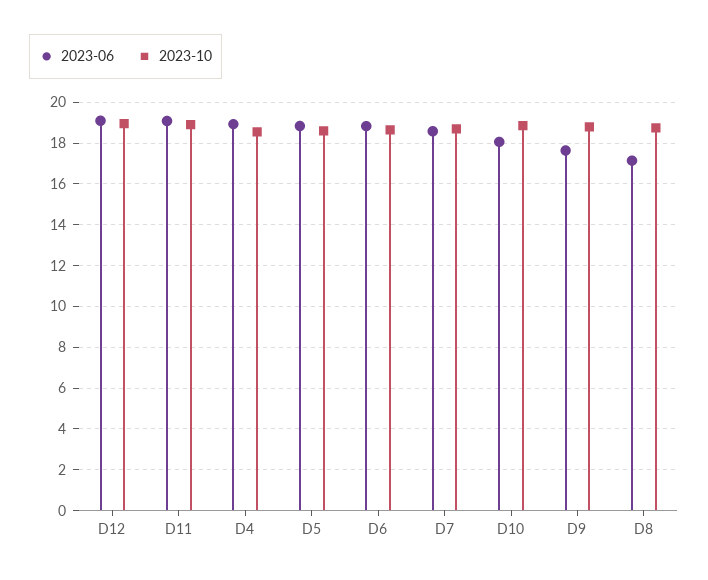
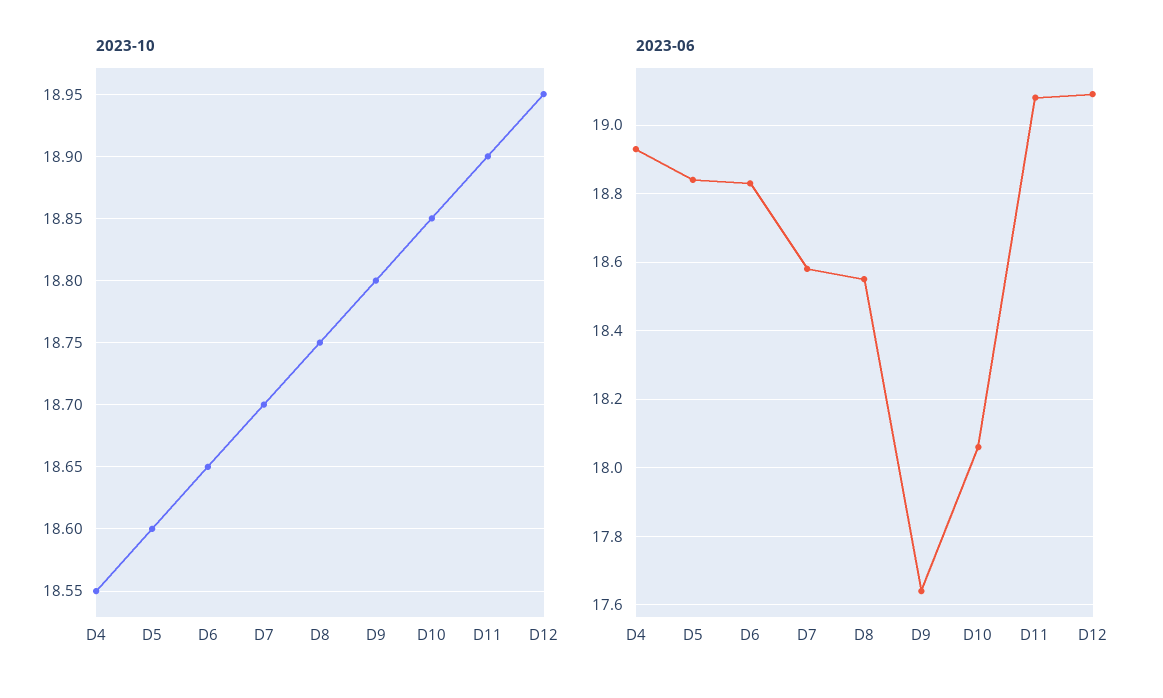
  {
    "2023-06": {
      "D12": 19.1,
      "D11": 19.1,
      "D4": 18.95,
      "D5": 18.85,
      "D6": 18.85,
      "D7": 18.6,
      "D10": 18.05,
      "D9": 17.65,
-     "D8": 17
+     "D8": 18.55
    },
    "2023-10": {
      "D12": 18.95,
      "D11": 18.9,
      "D4": 18.55,
      "D5": 18.6,
      "D6": 18.65,
      "D7": 18.7,
      "D10": 18.85,
      "D9": 18.8,
      "D8": 18.75
    }
  }

